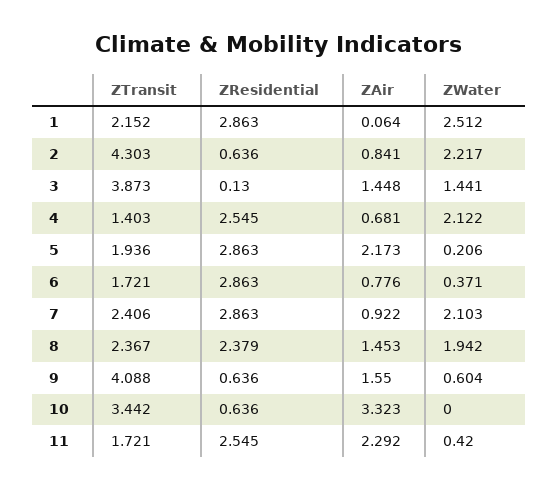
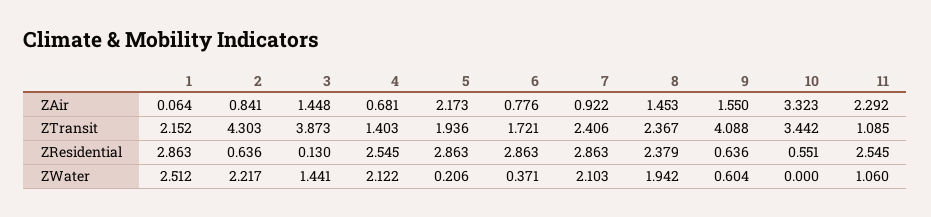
  {
    "ZTransit": {
      "1": 2.152,
      "2": 4.303,
      "3": 3.873,
      "4": 1.403,
      "5": 1.936,
      "6": 1.721,
      "7": 2.406,
      "8": 2.367,
      "9": 4.088,
      "10": 3.442,
-     "11": 1.721
+     "11": 1.085
    },
    "ZResidential": {
      "1": 2.863,
      "2": 0.636,
      "3": 0.13,
      "4": 2.545,
      "5": 2.863,
      "6": 2.863,
      "7": 2.863,
      "8": 2.379,
      "9": 0.636,
-     "10": 0.636,
+     "10": 0.551,
      "11": 2.545
    },
    "ZAir": {
      "1": 0.064,
      "2": 0.841,
      "3": 1.448,
      "4": 0.681,
      "5": 2.173,
      "6": 0.776,
      "7": 0.922,
      "8": 1.453,
      "9": 1.55,
      "10": 3.323,
      "11": 2.292
    },
    "ZWater": {
      "1": 2.512,
      "2": 2.217,
      "3": 1.441,
      "4": 2.122,
      "5": 0.206,
      "6": 0.371,
      "7": 2.103,
      "8": 1.942,
      "9": 0.604,
      "10": 0,
-     "11": 0.42
+     "11": 1.06
    }
  }

